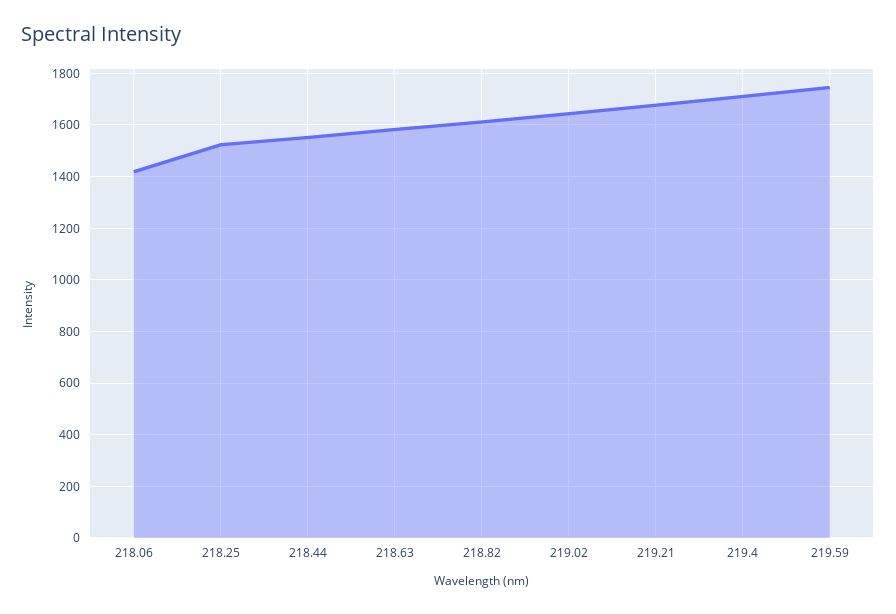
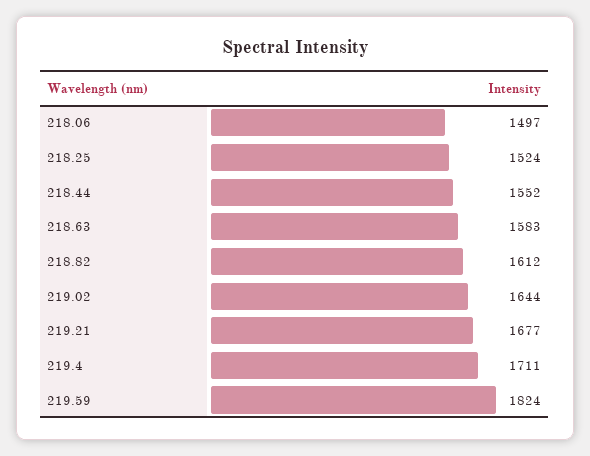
  {
-   "218.06": 1425,
+   "218.06": 1497,
    "218.25": 1524,
    "218.44": 1552,
    "218.63": 1583,
    "218.82": 1612,
    "219.02": 1644,
    "219.21": 1677,
    "219.4": 1711,
-   "219.59": 1750
+   "219.59": 1824
  }

